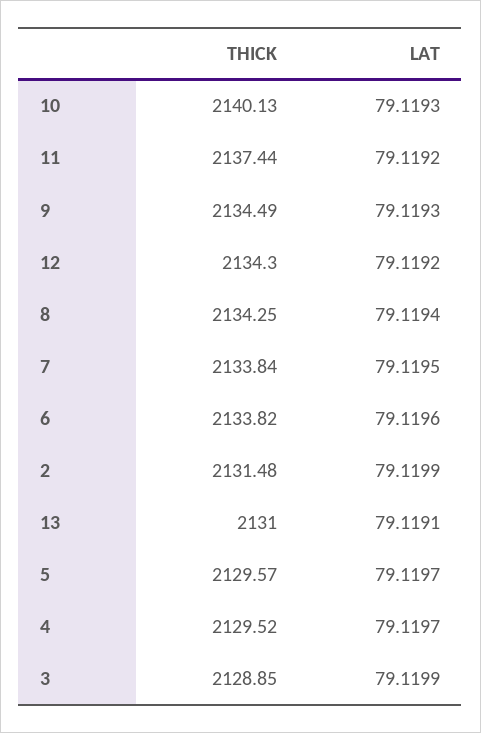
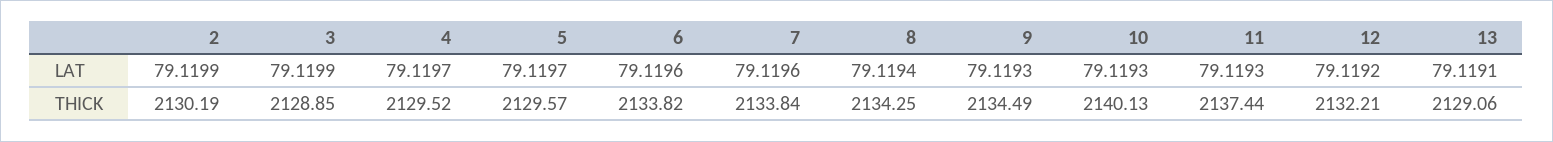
  {
    "THICK": {
      "10": 2140.13,
      "11": 2137.44,
      "9": 2134.49,
-     "12": 2134.3,
+     "12": 2132.21,
      "8": 2134.25,
      "7": 2133.84,
      "6": 2133.82,
-     "2": 2131.48,
+     "2": 2130.19,
-     "13": 2131,
+     "13": 2129.06,
      "5": 2129.57,
      "4": 2129.52,
      "3": 2128.85
    },
    "LAT": {
      "10": 79.1193,
-     "11": 79.1192,
+     "11": 79.1193,
      "9": 79.1193,
      "12": 79.1192,
      "8": 79.1194,
-     "7": 79.1195,
+     "7": 79.1196,
      "6": 79.1196,
      "2": 79.1199,
      "13": 79.1191,
      "5": 79.1197,
      "4": 79.1197,
      "3": 79.1199
    }
  }

